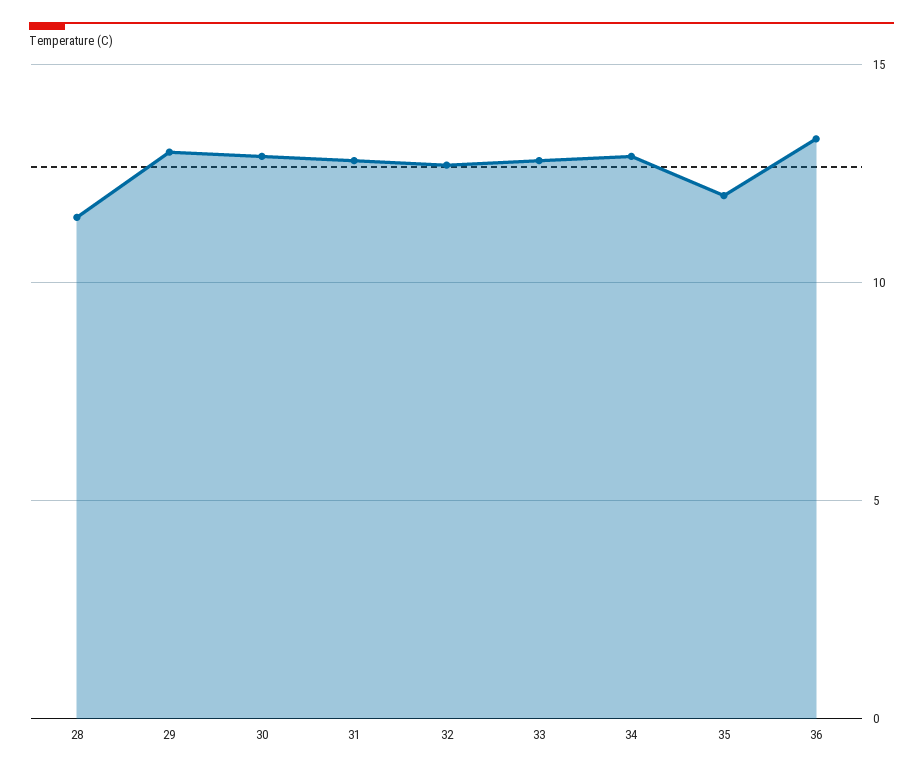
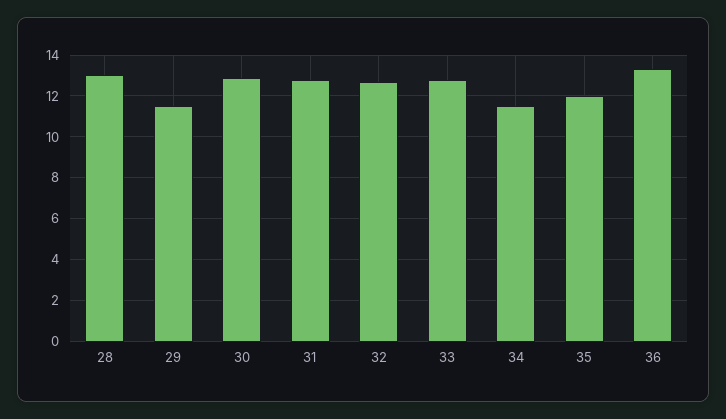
  {
-   "28": 11.5,
+   "28": 13,
-   "29": 13,
+   "29": 11.5,
    "30": 13,
    "31": 13,
    "32": 12.5,
    "33": 13,
-   "34": 13,
+   "34": 11.5,
    "35": 12,
    "36": 13.5
  }

